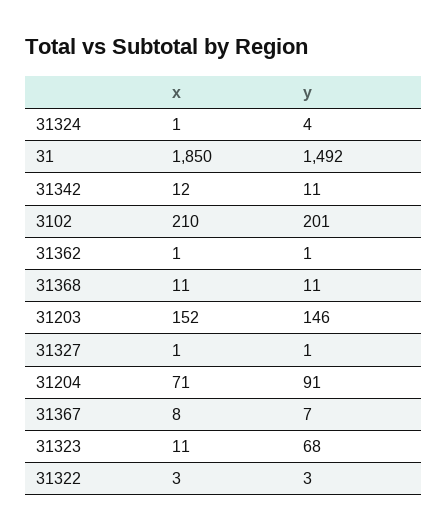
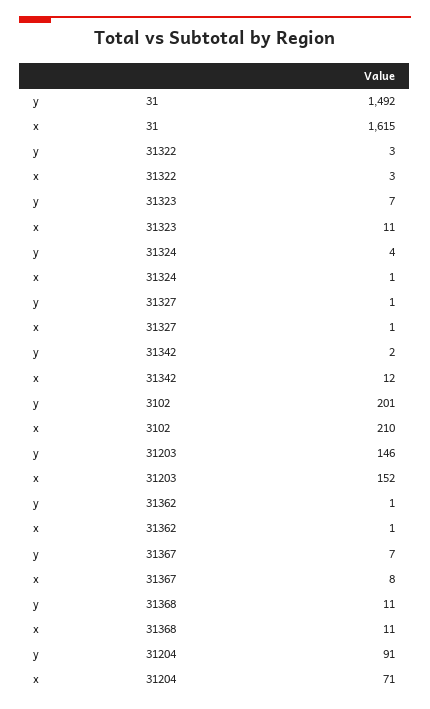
  {
    "x": {
      "31324": 1,
-     "31": 1850,
+     "31": 1615,
      "31342": 12,
      "3102": 210,
      "31362": 1,
      "31368": 11,
      "31203": 152,
      "31327": 1,
      "31204": 71,
      "31367": 8,
      "31323": 11,
      "31322": 3
    },
    "y": {
      "31324": 4,
      "31": 1492,
-     "31342": 11,
+     "31342": 2,
      "3102": 201,
      "31362": 1,
      "31368": 11,
      "31203": 146,
      "31327": 1,
      "31204": 91,
      "31367": 7,
-     "31323": 68,
+     "31323": 7,
      "31322": 3
    }
  }

